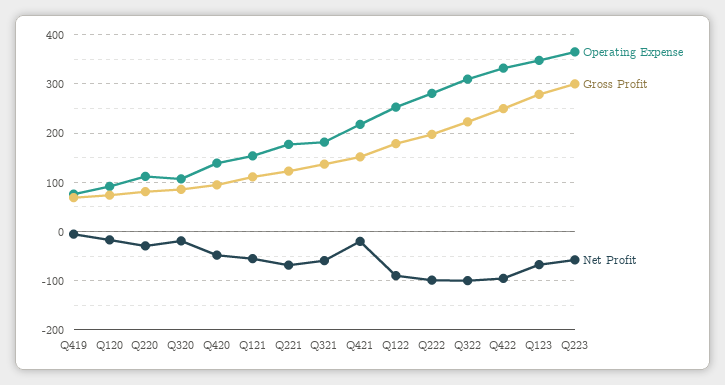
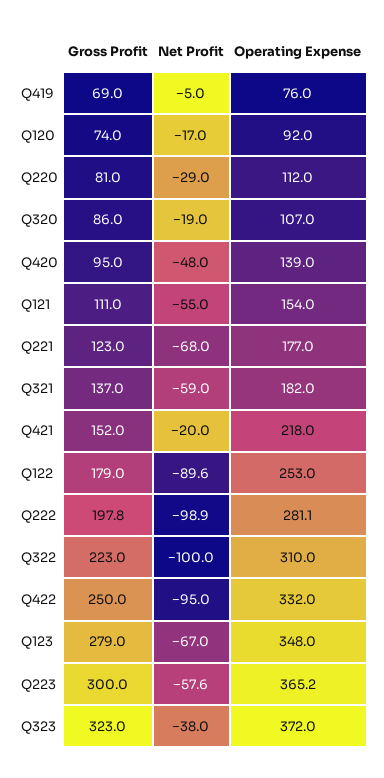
  {
    "Operating Expense": {
      "Q419": 76,
      "Q120": 92,
      "Q220": 112,
      "Q320": 107,
      "Q420": 139,
      "Q121": 154,
      "Q221": 177,
      "Q321": 182,
      "Q421": 218,
      "Q122": 253,
      "Q222": 281.1,
      "Q322": 310,
      "Q422": 332,
      "Q123": 348,
-     "Q223": 365.2
+     "Q223": 365.2,
+     "Q323": 372
    },
    "Gross Profit": {
      "Q419": 69,
      "Q120": 74,
      "Q220": 81,
      "Q320": 86,
      "Q420": 95,
      "Q121": 111,
      "Q221": 123,
      "Q321": 137,
      "Q421": 152,
      "Q122": 179,
      "Q222": 197.8,
      "Q322": 223,
      "Q422": 250,
      "Q123": 279,
-     "Q223": 300
+     "Q223": 300,
+     "Q323": 323
    },
    "Net Profit": {
      "Q419": -5,
      "Q120": -17,
      "Q220": -29,
      "Q320": -19,
      "Q420": -48,
      "Q121": -55,
      "Q221": -68,
      "Q321": -59,
      "Q421": -20,
      "Q122": -89.6,
      "Q222": -98.9,
      "Q322": -100,
      "Q422": -95,
      "Q123": -67,
-     "Q223": -57.6
+     "Q223": -57.6,
+     "Q323": -38
    }
  }

